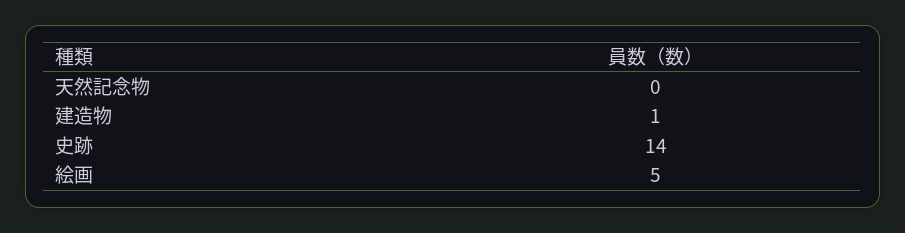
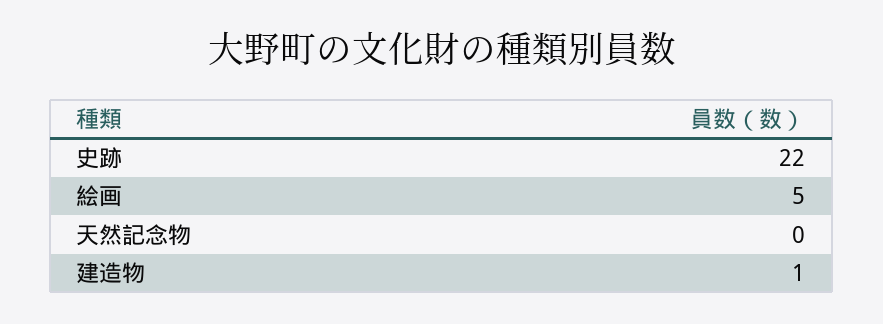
  {
    "天然記念物": 0,
    "建造物": 1,
-   "史跡": 14,
+   "史跡": 22,
    "絵画": 5
  }

